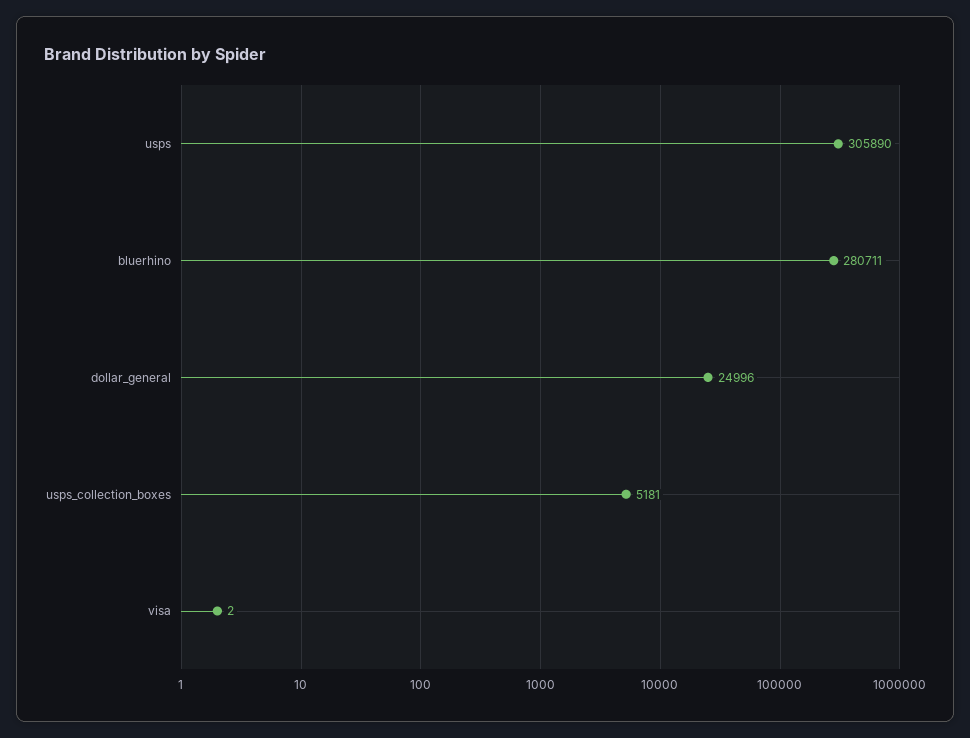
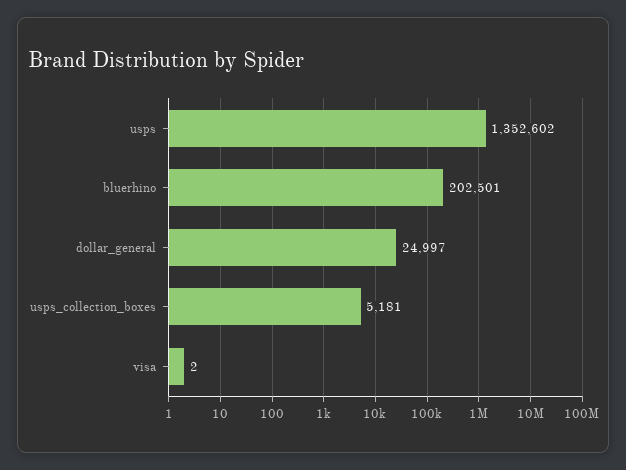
  {
-   "usps": 305890,
+   "usps": 1352602,
-   "bluerhino": 280711,
+   "bluerhino": 202501,
-   "dollar_general": 24996,
+   "dollar_general": 24997,
    "usps_collection_boxes": 5181,
    "visa": 2
  }

